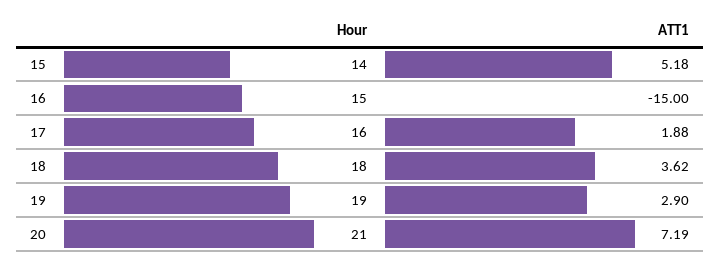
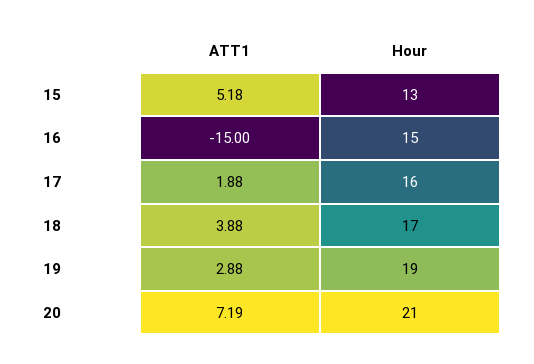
  {
    "Hour": {
-     "15": 14,
+     "15": 13,
      "16": 15,
      "17": 16,
-     "18": 18,
+     "18": 17,
      "19": 19,
      "20": 21
    },
    "ATT1": {
      "15": 5.18,
      "16": -15,
      "17": 1.88,
-     "18": 3.62,
+     "18": 3.88,
-     "19": 2.9,
+     "19": 2.88,
      "20": 7.19
    }
  }

